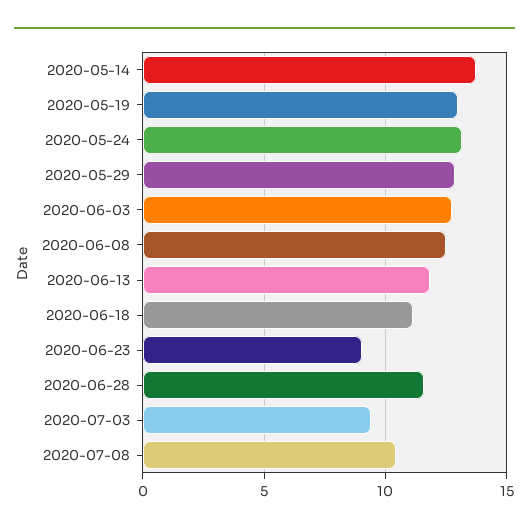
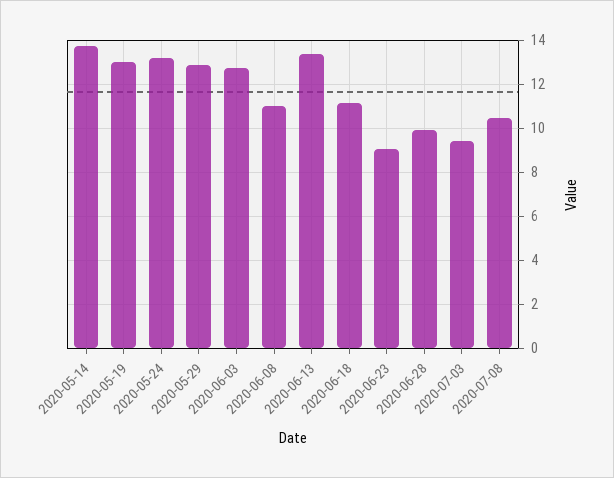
  {
    "2020-05-14": 13.5,
    "2020-05-19": 13,
    "2020-05-24": 13,
    "2020-05-29": 13,
    "2020-06-03": 13,
-   "2020-06-08": 12.5,
+   "2020-06-08": 11,
-   "2020-06-13": 12,
+   "2020-06-13": 13.5,
    "2020-06-18": 11,
    "2020-06-23": 9,
-   "2020-06-28": 11.5,
+   "2020-06-28": 10,
    "2020-07-03": 9.5,
    "2020-07-08": 10.5
  }

